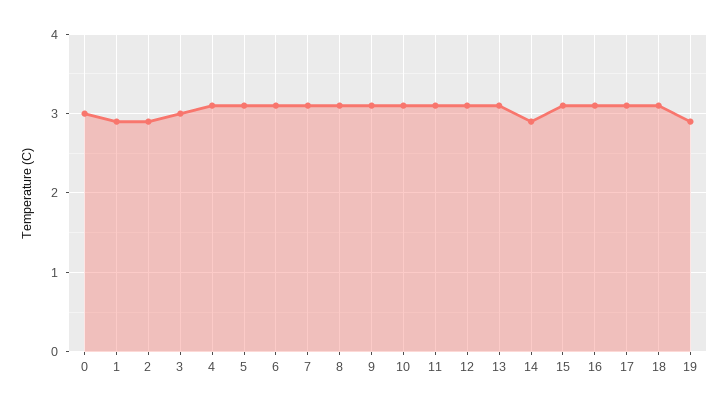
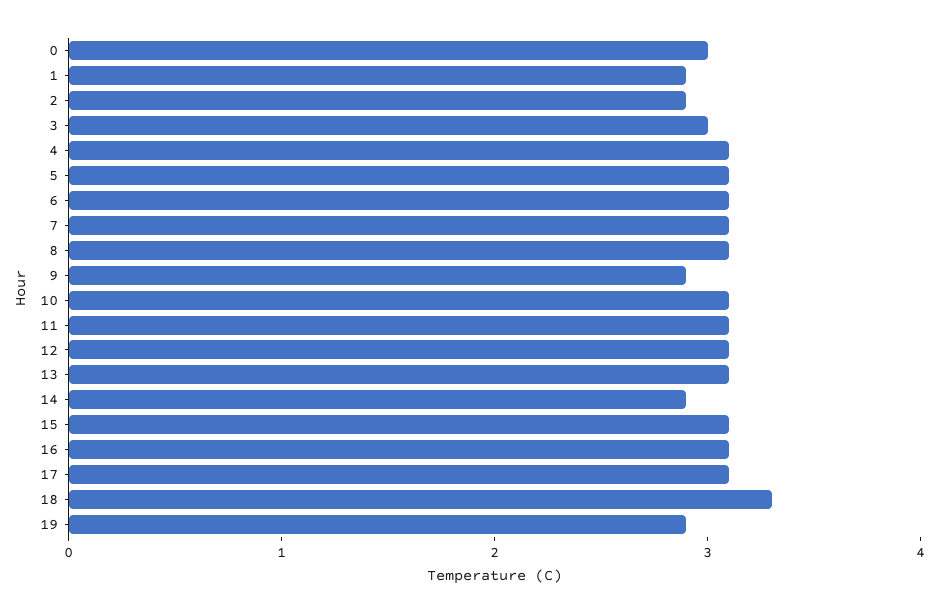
  {
    "0": 3,
    "1": 2.9,
    "2": 2.9,
    "3": 3,
    "4": 3.1,
    "5": 3.1,
    "6": 3.1,
    "7": 3.1,
    "8": 3.1,
-   "9": 3.1,
+   "9": 2.9,
    "10": 3.1,
    "11": 3.1,
    "12": 3.1,
    "13": 3.1,
    "14": 2.9,
    "15": 3.1,
    "16": 3.1,
    "17": 3.1,
-   "18": 3.1,
+   "18": 3.3,
    "19": 2.9
  }

